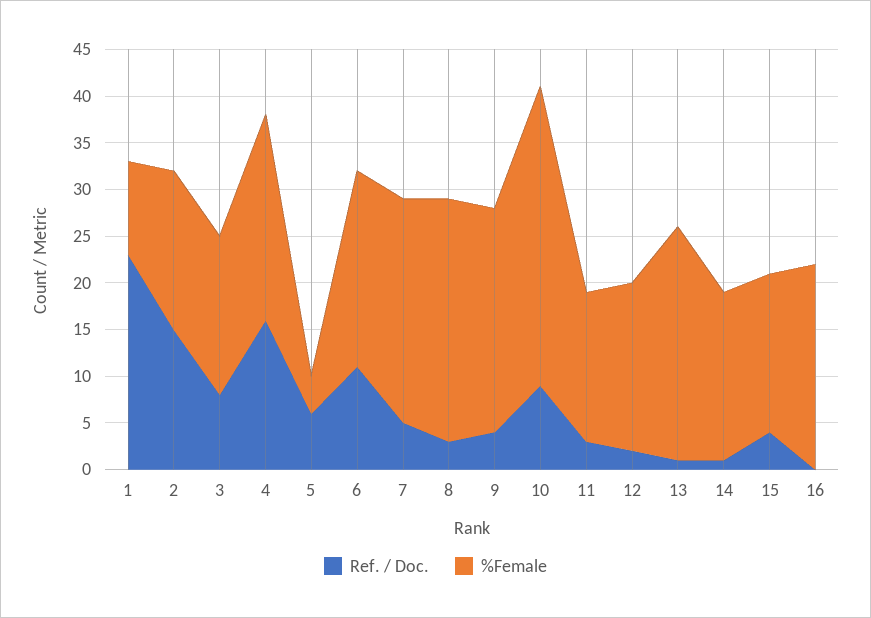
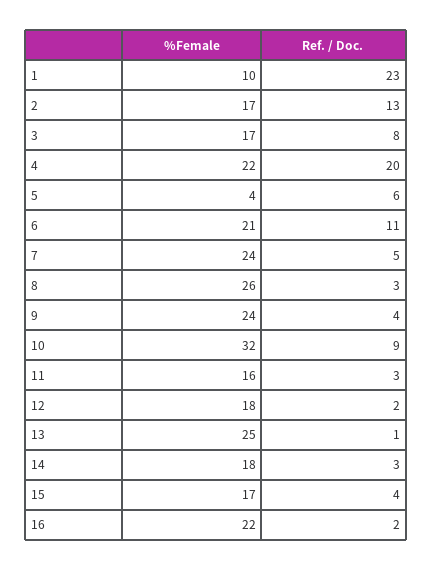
  {
    "Ref. / Doc.": {
      "1": 23,
-     "2": 15,
+     "2": 13,
      "3": 8,
-     "4": 16,
+     "4": 20,
      "5": 6,
      "6": 11,
      "7": 5,
      "8": 3,
      "9": 4,
      "10": 9,
      "11": 3,
      "12": 2,
      "13": 1,
-     "14": 1,
+     "14": 3,
      "15": 4,
-     "16": 0
+     "16": 2
    },
    "%Female": {
      "1": 10,
      "2": 17,
      "3": 17,
      "4": 22,
      "5": 4,
      "6": 21,
      "7": 24,
      "8": 26,
      "9": 24,
      "10": 32,
      "11": 16,
      "12": 18,
      "13": 25,
      "14": 18,
      "15": 17,
      "16": 22
    }
  }

